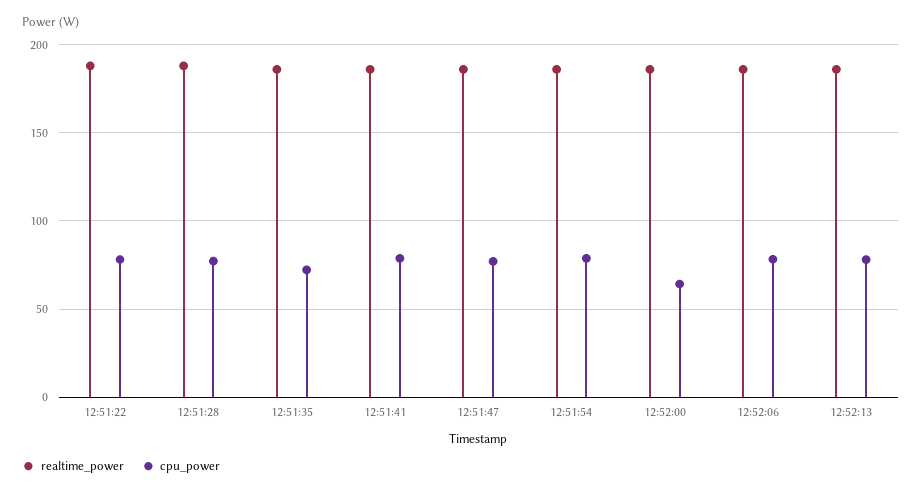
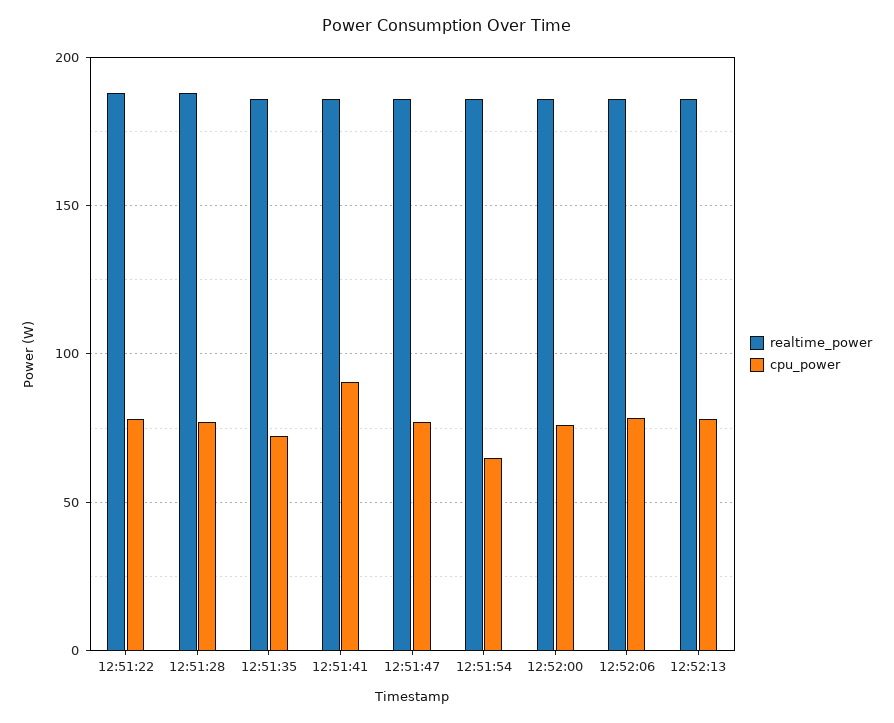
  {
    "realtime_power": {
      "12:51:22": 190,
      "12:51:28": 190,
      "12:51:35": 185,
      "12:51:41": 185,
      "12:51:47": 185,
      "12:51:54": 185,
      "12:52:00": 185,
      "12:52:06": 185,
      "12:52:13": 185
    },
    "cpu_power": {
      "12:51:22": 80,
      "12:51:28": 75,
      "12:51:35": 70,
-     "12:51:41": 80,
+     "12:51:41": 90,
      "12:51:47": 75,
-     "12:51:54": 80,
+     "12:51:54": 65,
-     "12:52:00": 65,
+     "12:52:00": 75,
      "12:52:06": 80,
      "12:52:13": 80
    }
  }

